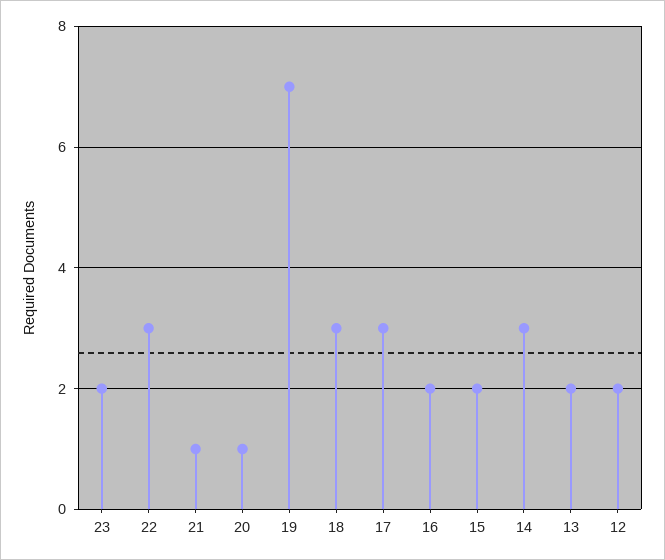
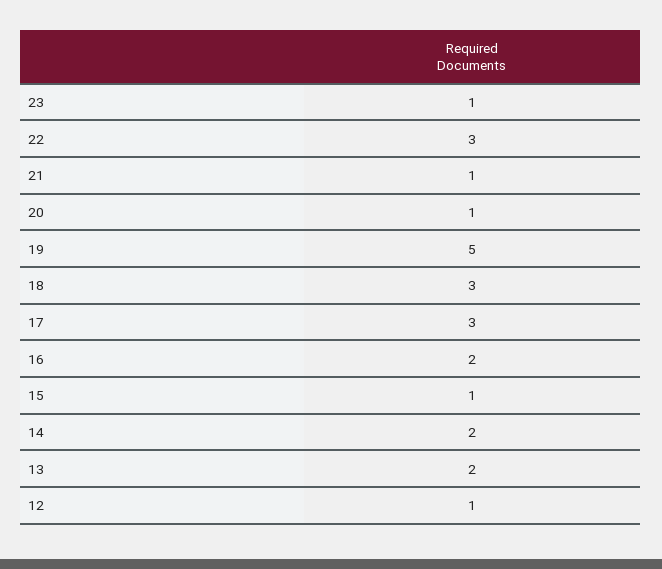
  {
-   "23": 2,
+   "23": 1,
    "22": 3,
    "21": 1,
    "20": 1,
-   "19": 7,
+   "19": 5,
    "18": 3,
    "17": 3,
    "16": 2,
-   "15": 2,
+   "15": 1,
-   "14": 3,
+   "14": 2,
    "13": 2,
-   "12": 2
+   "12": 1
  }

